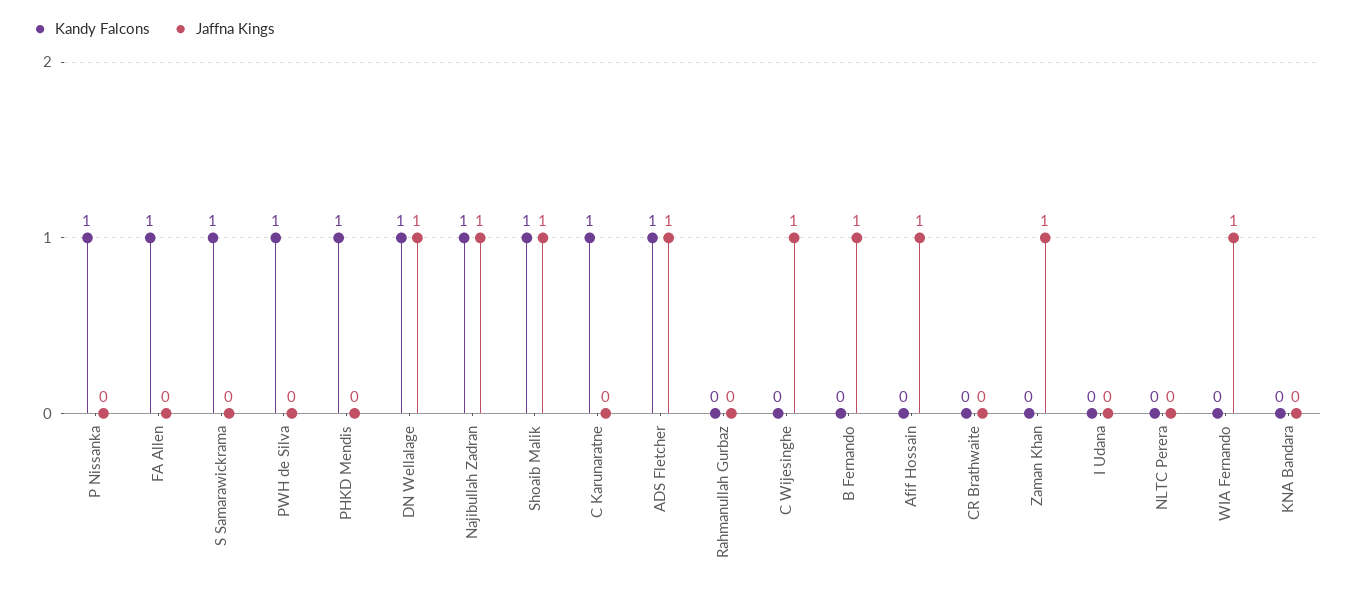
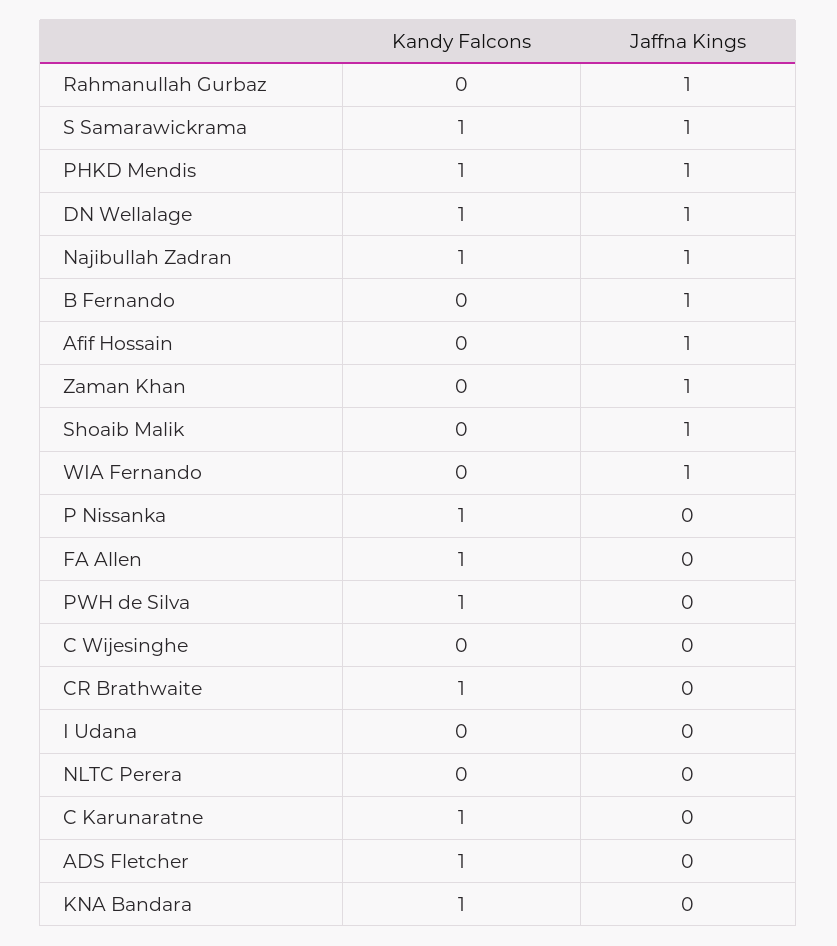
  {
    "Kandy Falcons": {
      "P Nissanka": 1,
      "FA Allen": 1,
      "S Samarawickrama": 1,
      "PWH de Silva": 1,
      "PHKD Mendis": 1,
      "DN Wellalage": 1,
      "Najibullah Zadran": 1,
-     "Shoaib Malik": 1,
+     "Shoaib Malik": 0,
      "C Karunaratne": 1,
      "ADS Fletcher": 1,
      "Rahmanullah Gurbaz": 0,
      "C Wijesinghe": 0,
      "B Fernando": 0,
      "Afif Hossain": 0,
-     "CR Brathwaite": 0,
+     "CR Brathwaite": 1,
      "Zaman Khan": 0,
      "I Udana": 0,
      "NLTC Perera": 0,
      "WIA Fernando": 0,
-     "KNA Bandara": 0
+     "KNA Bandara": 1
    },
    "Jaffna Kings": {
      "P Nissanka": 0,
      "FA Allen": 0,
-     "S Samarawickrama": 0,
+     "S Samarawickrama": 1,
      "PWH de Silva": 0,
-     "PHKD Mendis": 0,
+     "PHKD Mendis": 1,
      "DN Wellalage": 1,
      "Najibullah Zadran": 1,
      "Shoaib Malik": 1,
      "C Karunaratne": 0,
-     "ADS Fletcher": 1,
+     "ADS Fletcher": 0,
-     "Rahmanullah Gurbaz": 0,
+     "Rahmanullah Gurbaz": 1,
-     "C Wijesinghe": 1,
+     "C Wijesinghe": 0,
      "B Fernando": 1,
      "Afif Hossain": 1,
      "CR Brathwaite": 0,
      "Zaman Khan": 1,
      "I Udana": 0,
      "NLTC Perera": 0,
      "WIA Fernando": 1,
      "KNA Bandara": 0
    }
  }

